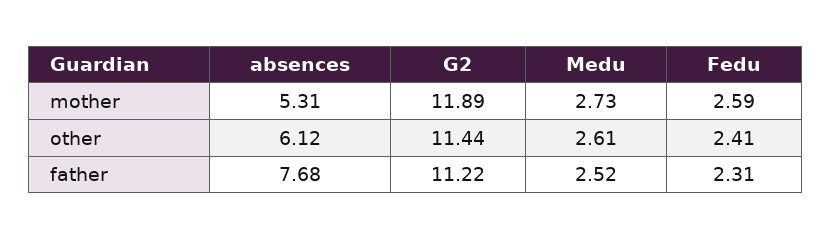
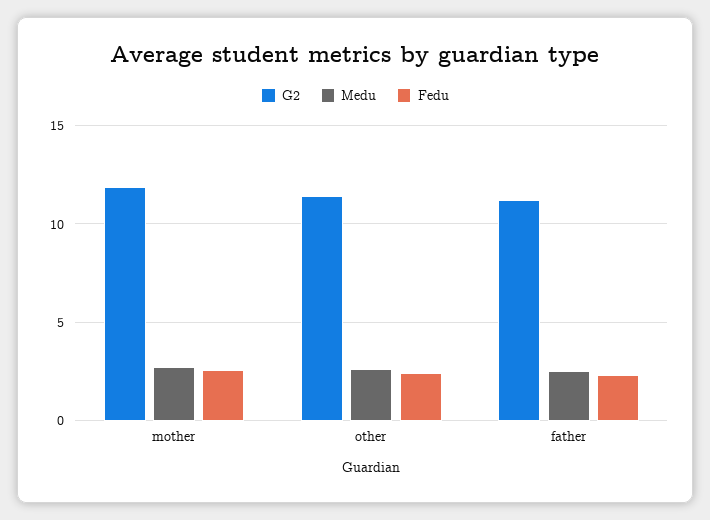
  {
-   "absences": {
-     "mother": 5.31,
-     "other": 6.12,
-     "father": 7.68
-   },
    "G2": {
      "mother": 11.89,
      "other": 11.44,
      "father": 11.22
    },
    "Medu": {
      "mother": 2.73,
      "other": 2.61,
      "father": 2.52
    },
    "Fedu": {
      "mother": 2.59,
      "other": 2.41,
      "father": 2.31
    }
  }

